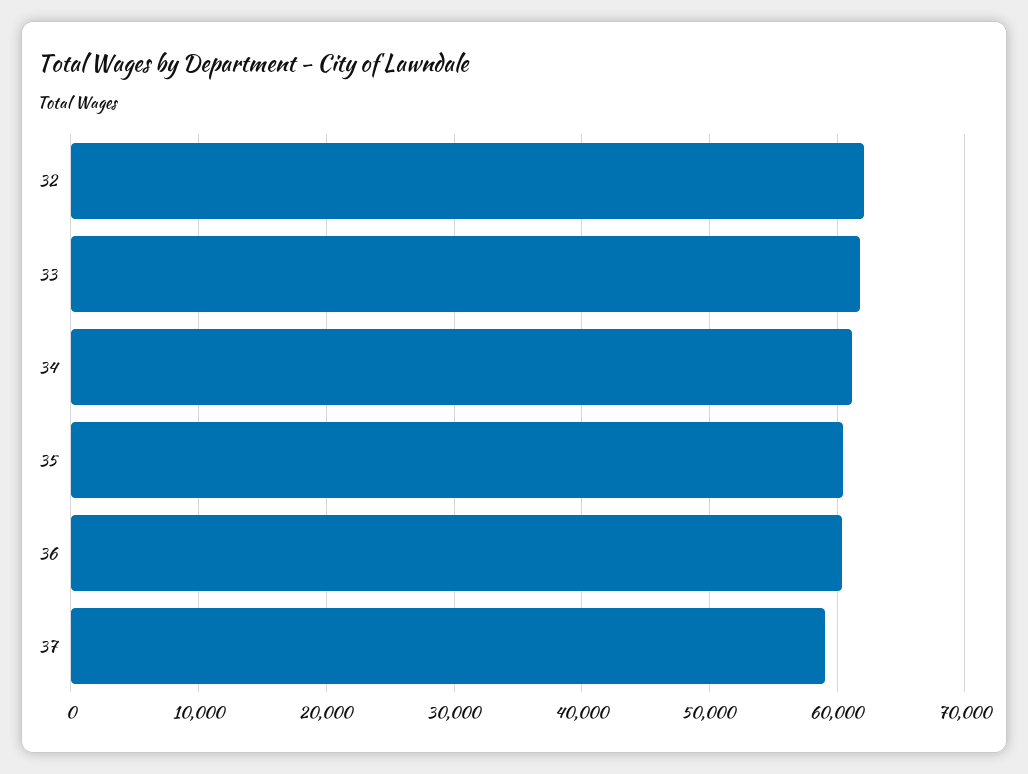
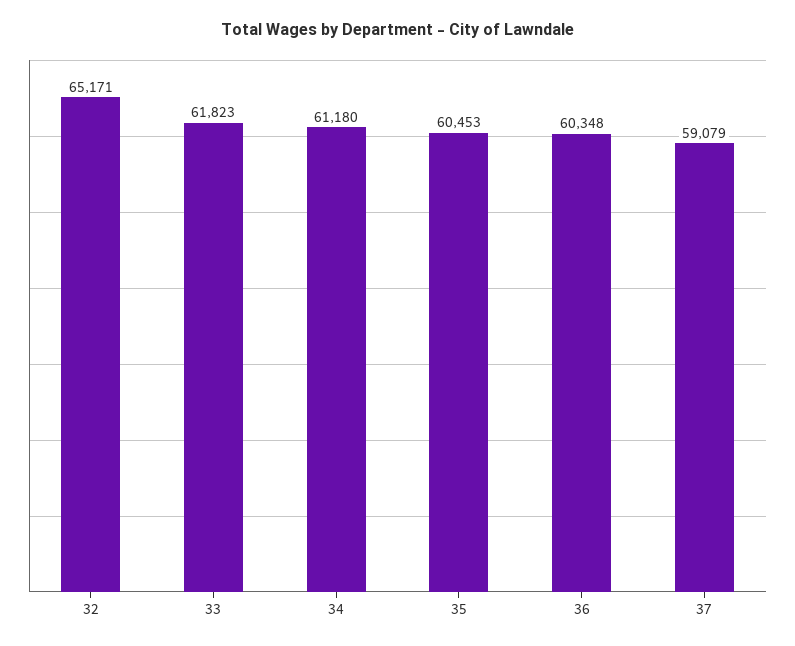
  {
-   "32": 62000,
+   "32": 65171,
    "33": 61823,
    "34": 61180,
    "35": 60453,
    "36": 60348,
    "37": 59079
  }

